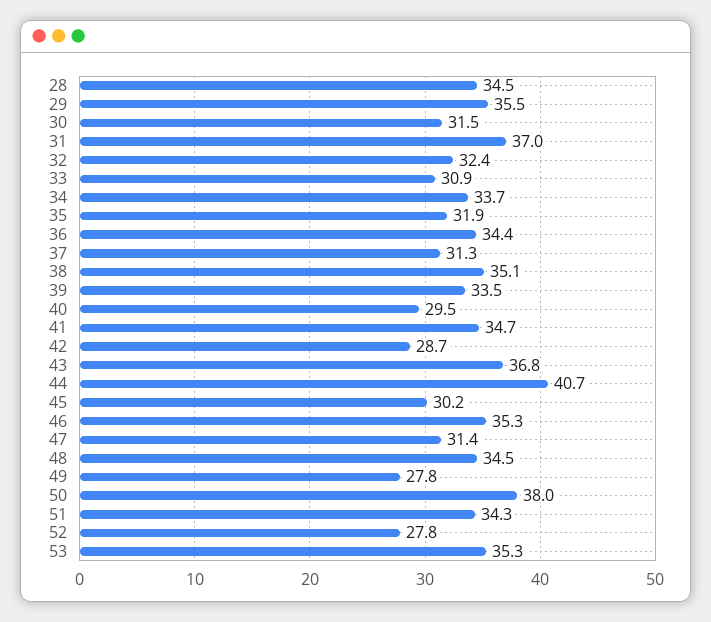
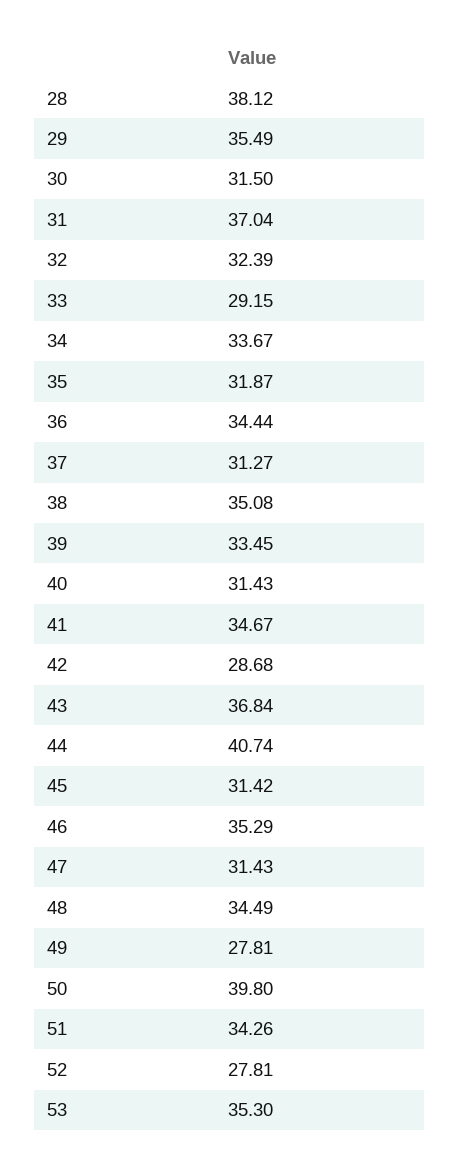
  {
-   "28": 34.5,
+   "28": 38.12,
    "29": 35.49,
    "30": 31.5,
    "31": 37.04,
    "32": 32.39,
-   "33": 30.9,
+   "33": 29.15,
    "34": 33.67,
    "35": 31.87,
    "36": 34.44,
    "37": 31.27,
    "38": 35.08,
    "39": 33.45,
-   "40": 29.5,
+   "40": 31.43,
    "41": 34.67,
    "42": 28.68,
    "43": 36.84,
    "44": 40.74,
-   "45": 30.2,
+   "45": 31.42,
    "46": 35.29,
    "47": 31.43,
    "48": 34.49,
    "49": 27.81,
-   "50": 38,
+   "50": 39.8,
    "51": 34.26,
    "52": 27.81,
    "53": 35.3
  }

